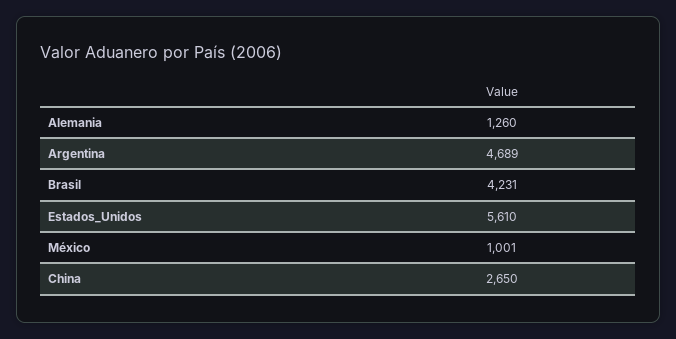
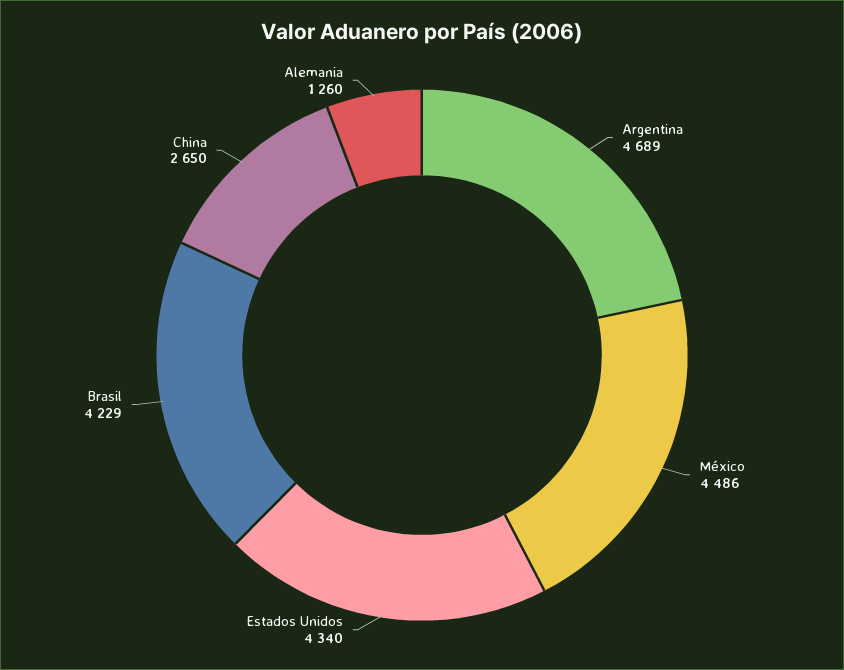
  {
    "Alemania": 1260,
    "Argentina": 4689,
-   "Brasil": 4231,
+   "Brasil": 4229,
-   "Estados_Unidos": 5610,
+   "Estados_Unidos": 4340,
-   "México": 1001,
+   "México": 4486,
    "China": 2650
  }

